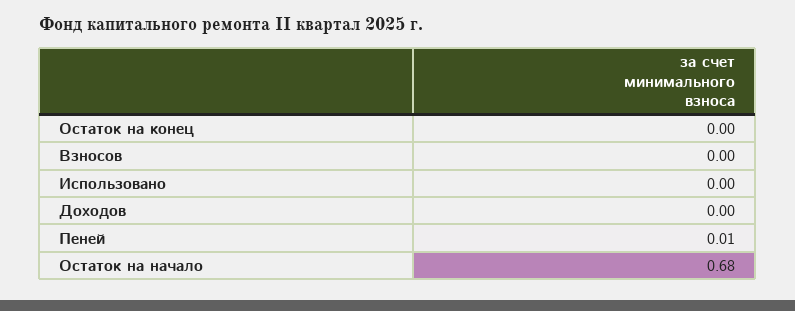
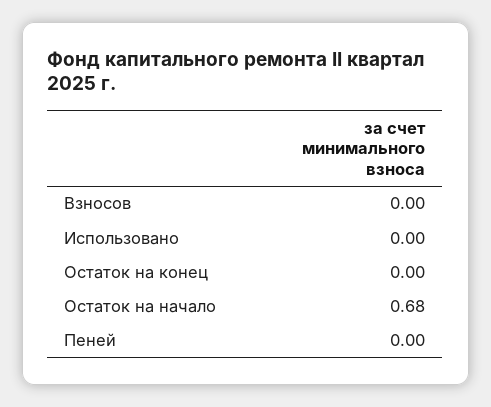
  {
    "Остаток на конец": 0,
    "Взносов": 0,
    "Использовано": 0,
-   "Доходов": 0,
-   "Пеней": 0.01,
+   "Пеней": 0,
    "Остаток на начало": 0.68
  }

